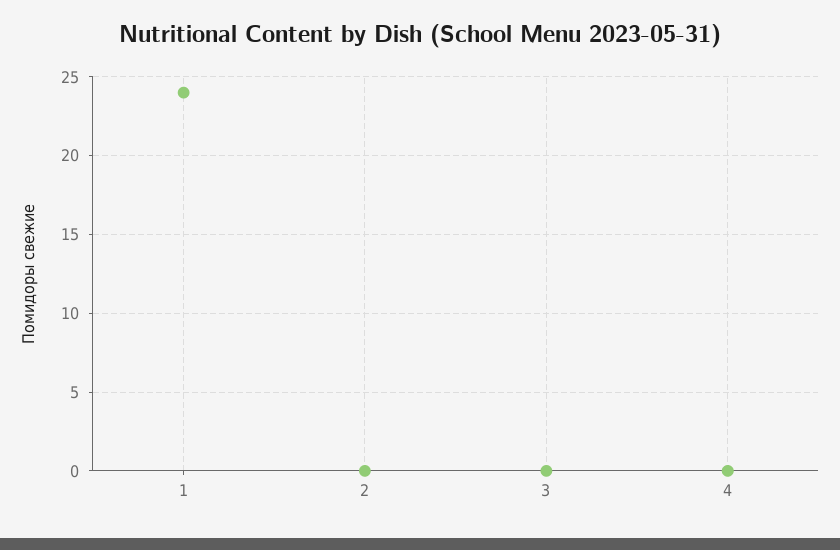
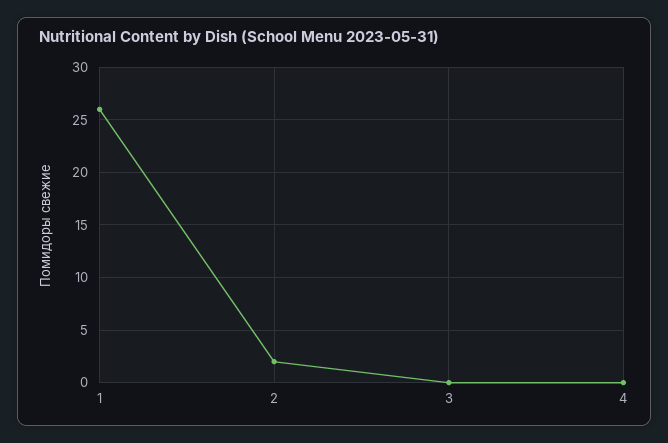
  {
-   "1": 24,
+   "1": 26,
-   "2": 0,
+   "2": 2,
    "3": 0,
    "4": 0
  }

